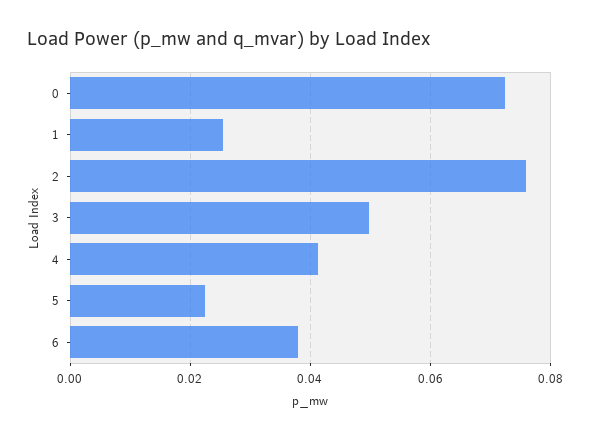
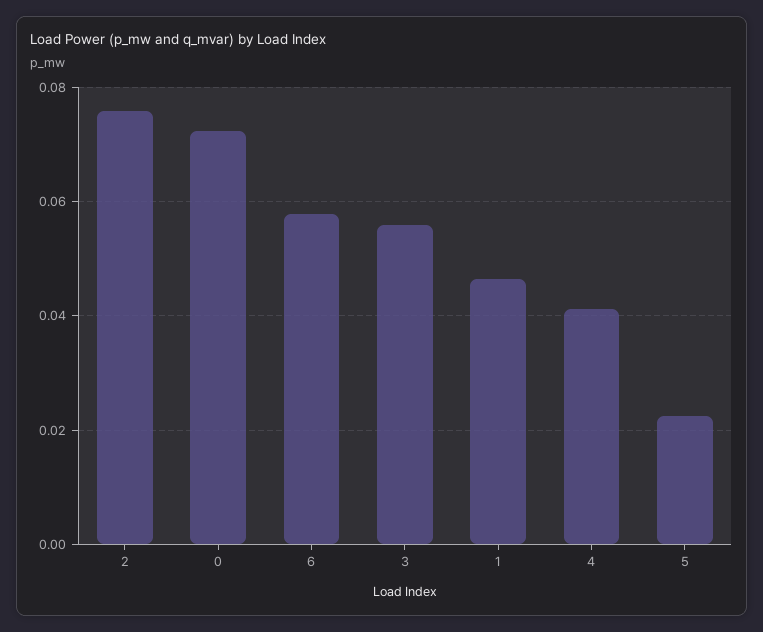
  {
    "0": 0.072,
-   "1": 0.026,
+   "1": 0.046,
    "2": 0.076,
-   "3": 0.05,
+   "3": 0.056,
    "4": 0.042,
    "5": 0.022,
-   "6": 0.038
+   "6": 0.058
  }

